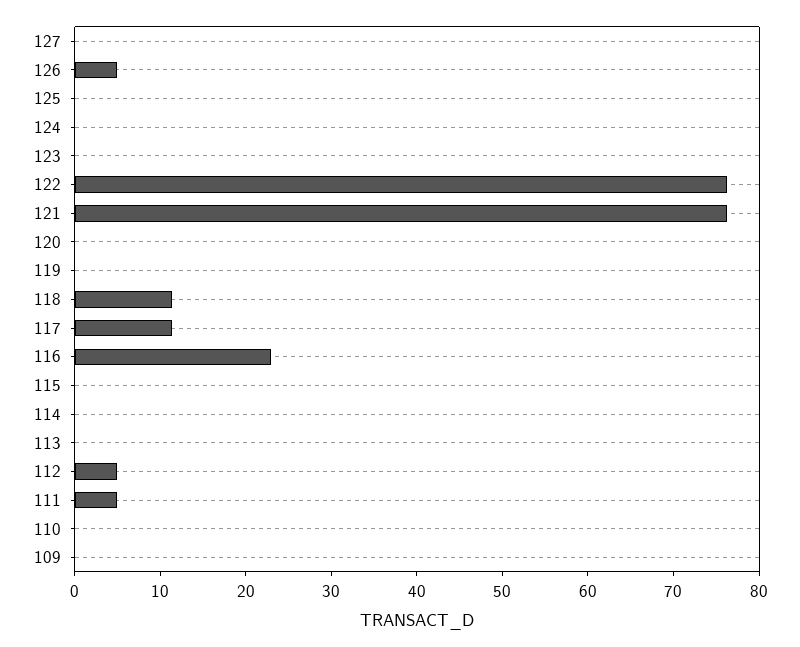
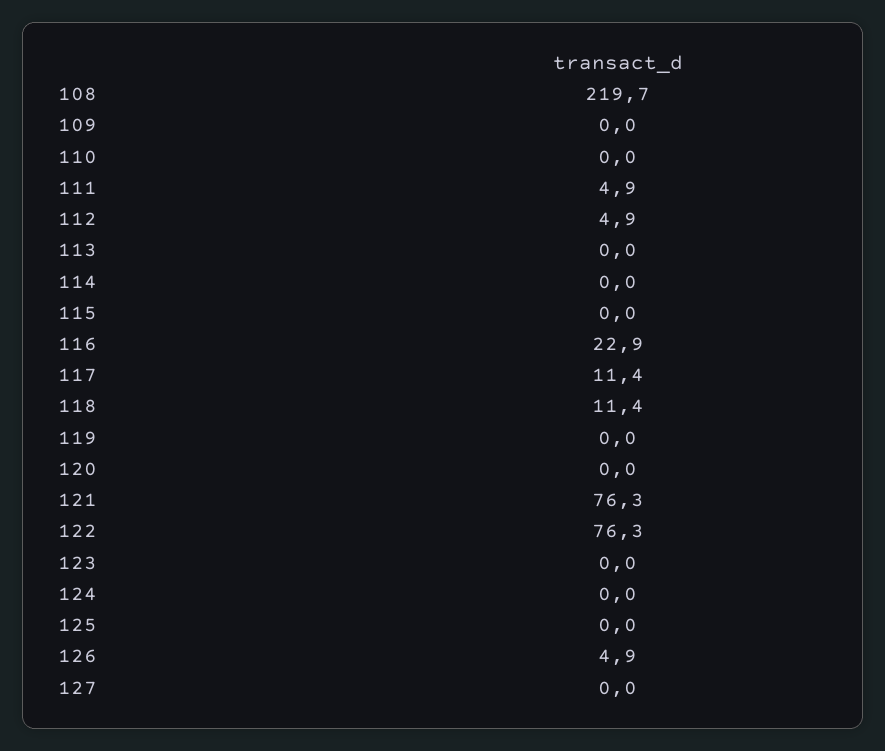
  {
    "127": 0,
    "126": 4.9,
    "125": 0,
    "124": 0,
    "123": 0,
    "122": 76.3,
    "121": 76.3,
    "120": 0,
    "119": 0,
    "118": 11.4,
    "117": 11.4,
    "116": 22.9,
    "115": 0,
    "114": 0,
    "113": 0,
    "112": 4.9,
    "111": 4.9,
    "110": 0,
-   "109": 0
+   "109": 0,
+   "108": 219.7
  }

